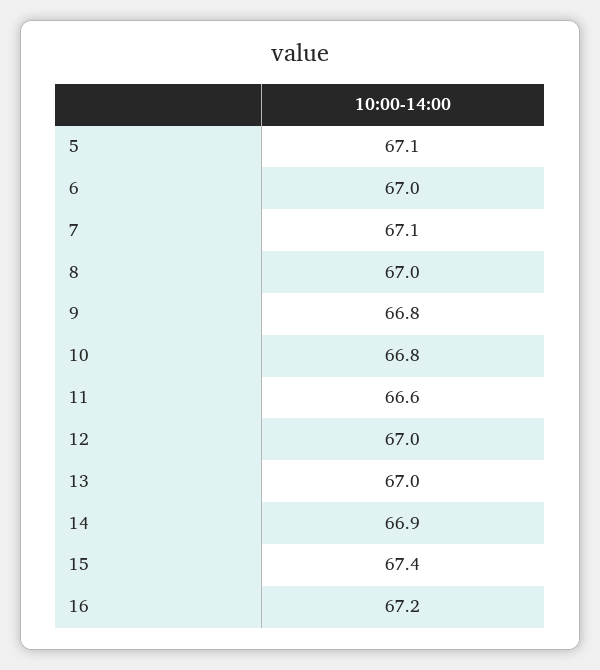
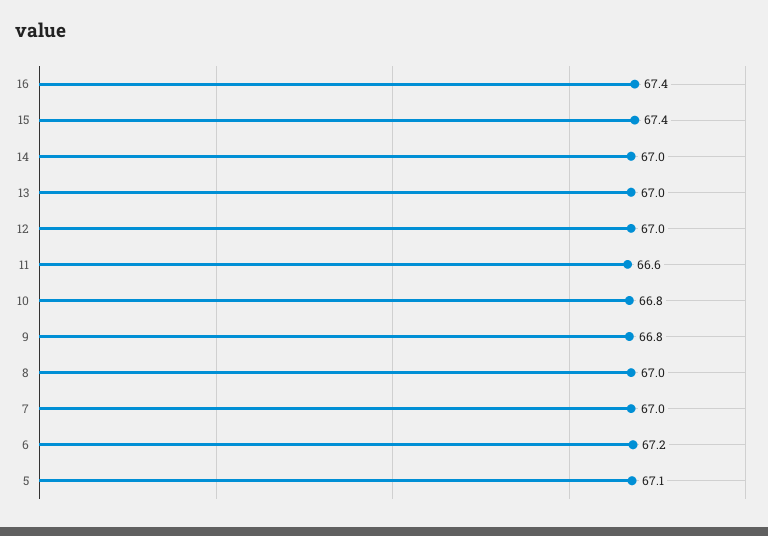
  {
    "5": 67.1,
-   "6": 67,
+   "6": 67.2,
-   "7": 67.1,
+   "7": 67,
    "8": 67,
    "9": 66.8,
    "10": 66.8,
    "11": 66.6,
    "12": 67,
    "13": 67,
-   "14": 66.9,
+   "14": 67,
    "15": 67.4,
-   "16": 67.2
+   "16": 67.4
  }

